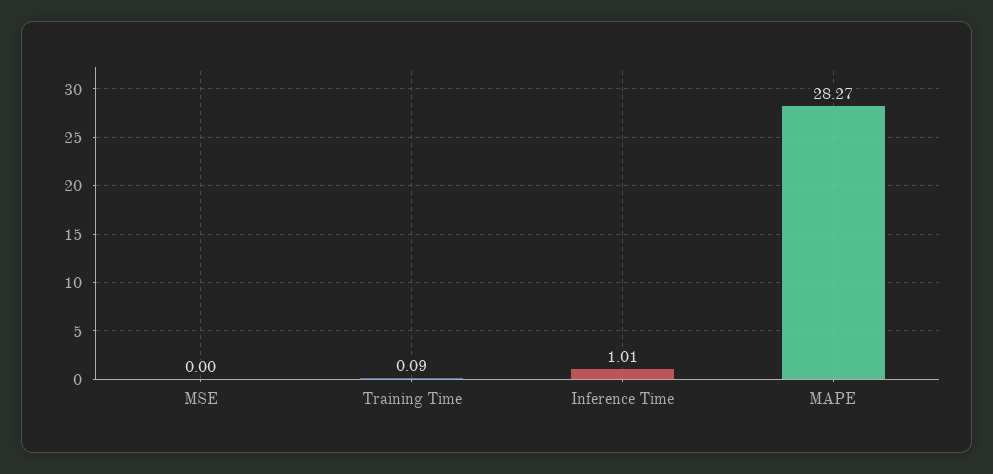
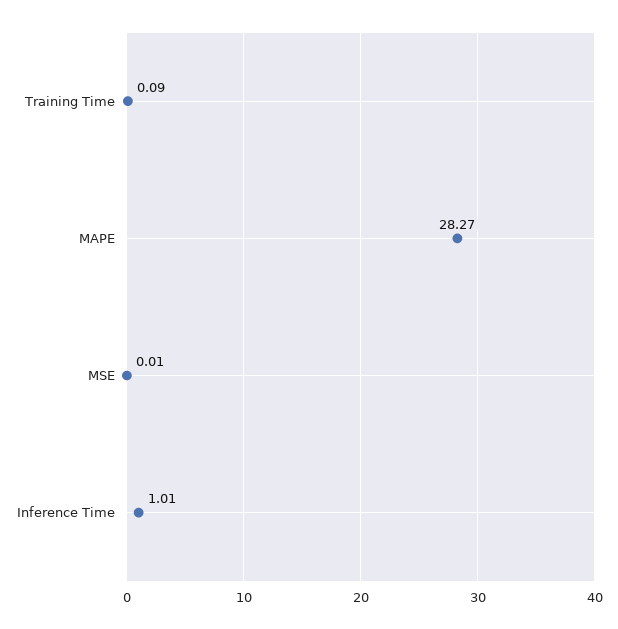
  {
-   "MSE": 0,
+   "MSE": 0.01,
    "Training Time": 0.09,
    "Inference Time": 1.01,
    "MAPE": 28.27
  }

